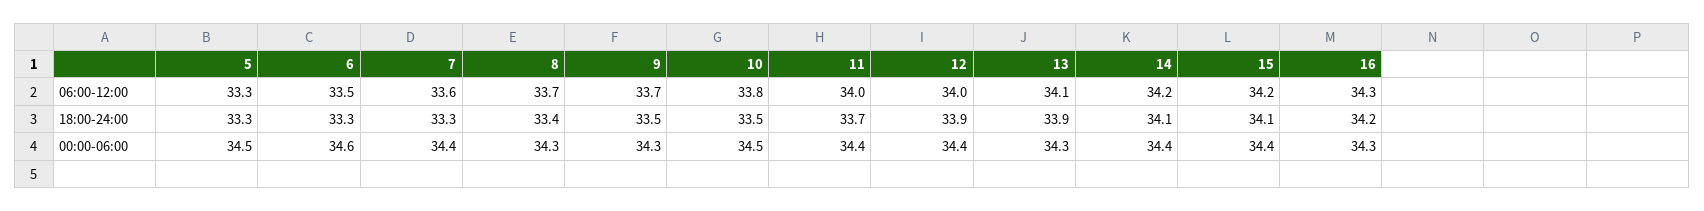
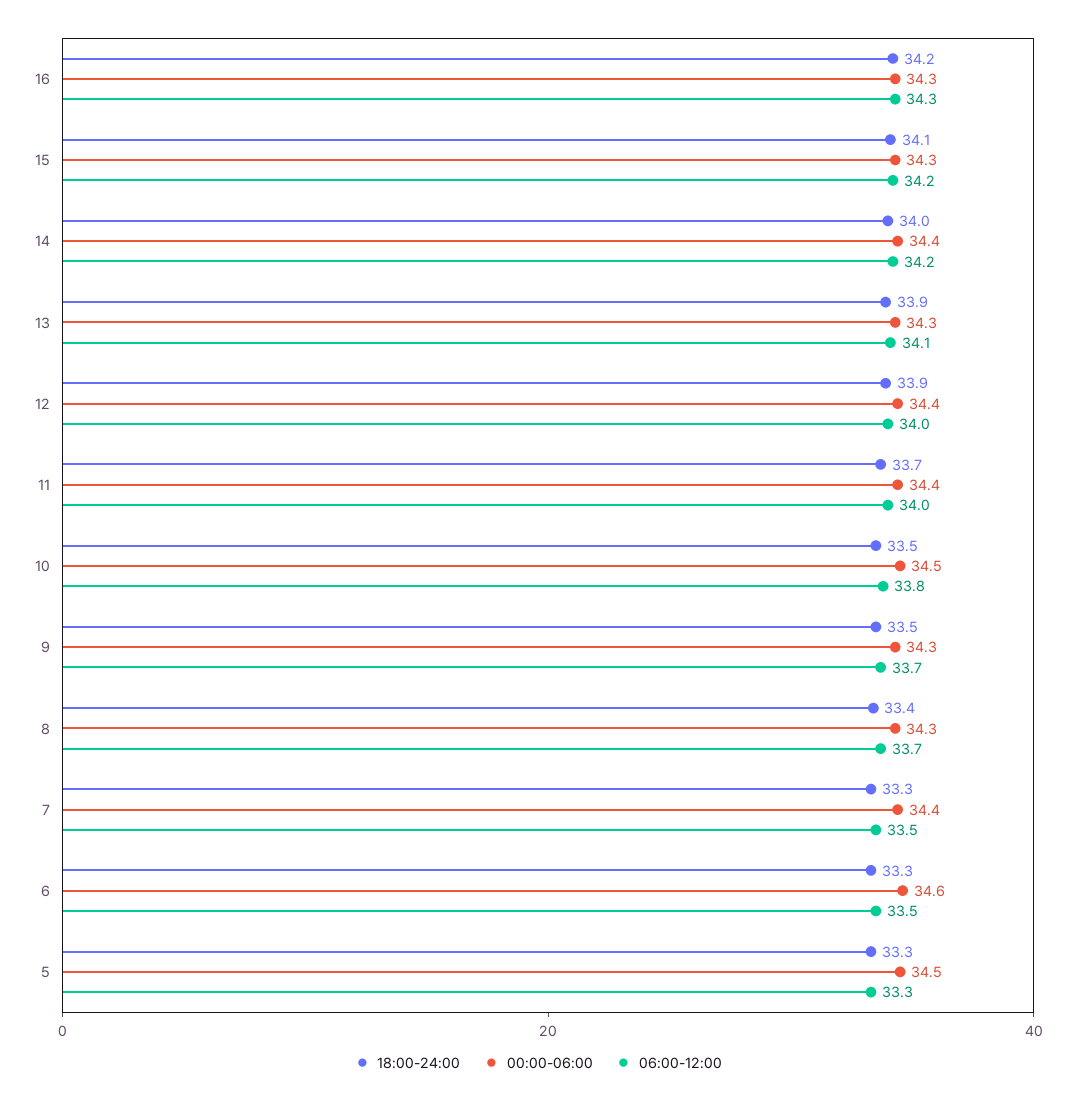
  {
    "06:00-12:00": {
      "5": 33.3,
      "6": 33.5,
-     "7": 33.6,
+     "7": 33.5,
      "8": 33.7,
      "9": 33.7,
      "10": 33.8,
      "11": 34,
      "12": 34,
      "13": 34.1,
      "14": 34.2,
      "15": 34.2,
      "16": 34.3
    },
    "18:00-24:00": {
      "5": 33.3,
      "6": 33.3,
      "7": 33.3,
      "8": 33.4,
      "9": 33.5,
      "10": 33.5,
      "11": 33.7,
      "12": 33.9,
      "13": 33.9,
-     "14": 34.1,
+     "14": 34,
      "15": 34.1,
      "16": 34.2
    },
    "00:00-06:00": {
      "5": 34.5,
      "6": 34.6,
      "7": 34.4,
      "8": 34.3,
      "9": 34.3,
      "10": 34.5,
      "11": 34.4,
      "12": 34.4,
      "13": 34.3,
      "14": 34.4,
-     "15": 34.4,
+     "15": 34.3,
      "16": 34.3
    }
  }

